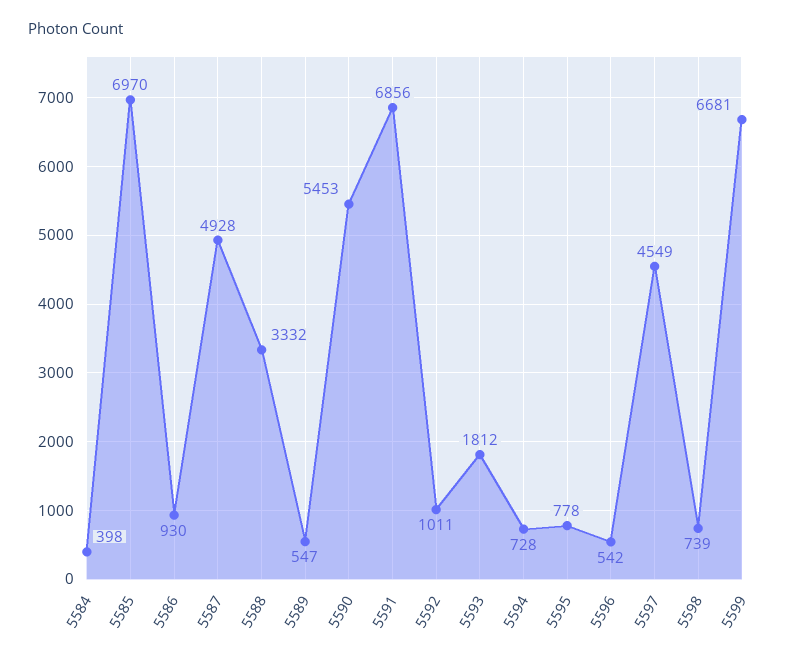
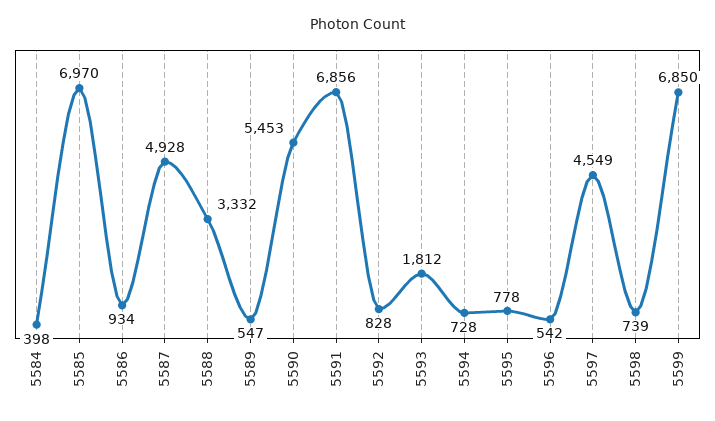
  {
    "5584": 398,
    "5585": 6970,
-   "5586": 930,
+   "5586": 934,
    "5587": 4928,
    "5588": 3332,
    "5589": 547,
    "5590": 5453,
    "5591": 6856,
-   "5592": 1011,
+   "5592": 828,
    "5593": 1812,
    "5594": 728,
    "5595": 778,
    "5596": 542,
    "5597": 4549,
    "5598": 739,
-   "5599": 6681
+   "5599": 6850
  }

